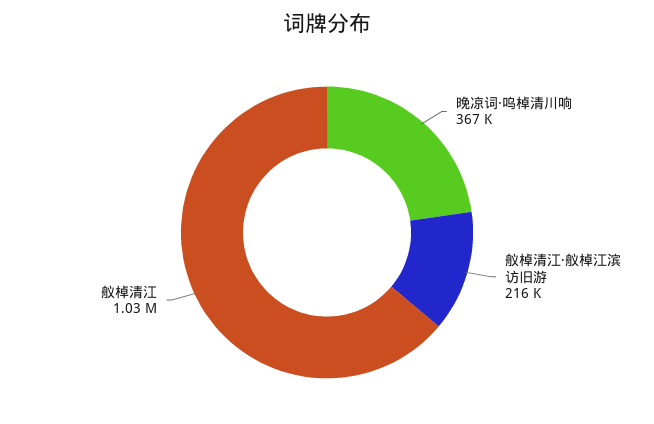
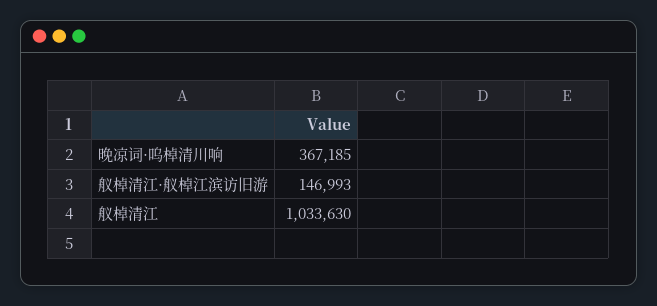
  {
    "晚凉词·呜棹清川响": 367185,
-   "舣棹清江·舣棹江滨访旧游": 216000,
+   "舣棹清江·舣棹江滨访旧游": 146993,
    "舣棹清江": 1033630
  }

